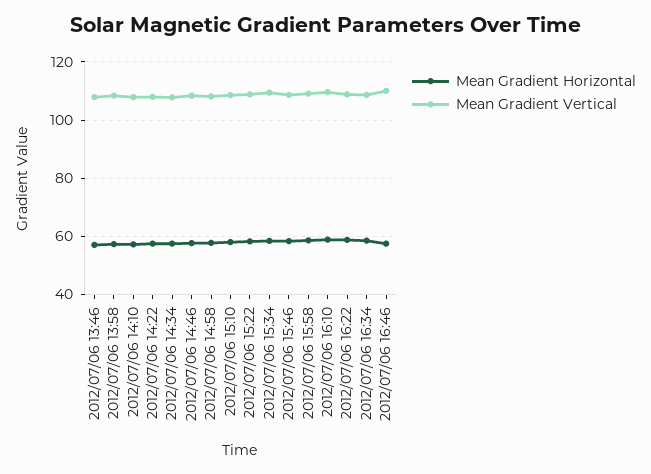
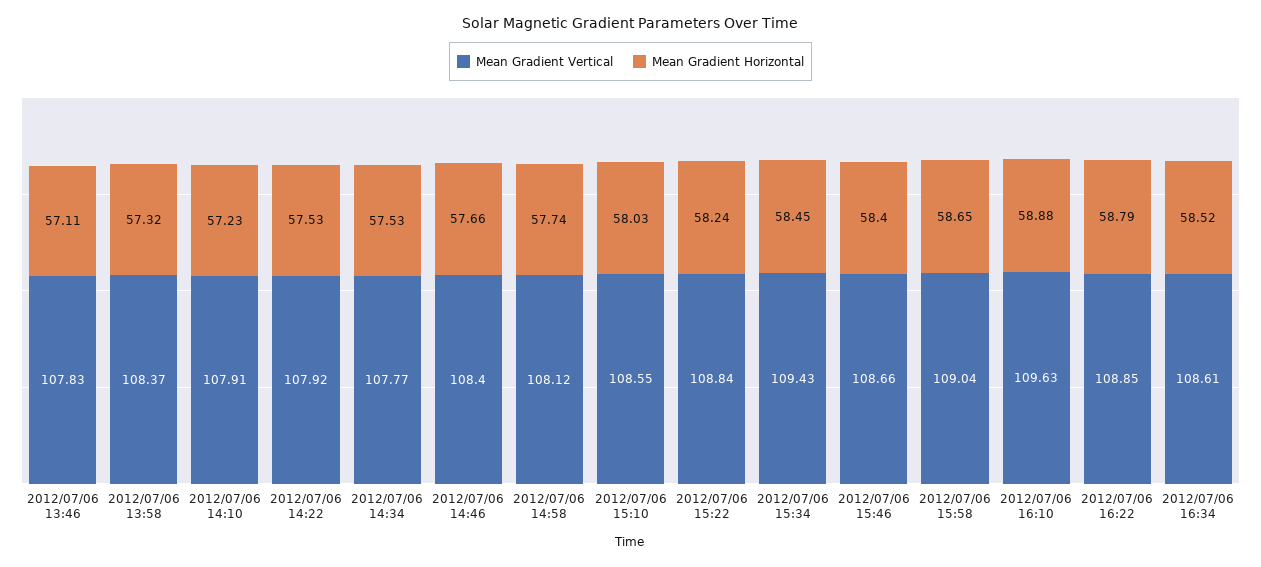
  {
    "Mean Gradient Horizontal": {
      "2012/07/06 13:46": 57.11,
      "2012/07/06 13:58": 57.32,
      "2012/07/06 14:10": 57.23,
      "2012/07/06 14:22": 57.53,
      "2012/07/06 14:34": 57.53,
      "2012/07/06 14:46": 57.66,
      "2012/07/06 14:58": 57.74,
      "2012/07/06 15:10": 58.03,
      "2012/07/06 15:22": 58.24,
      "2012/07/06 15:34": 58.45,
      "2012/07/06 15:46": 58.4,
      "2012/07/06 15:58": 58.65,
      "2012/07/06 16:10": 58.88,
      "2012/07/06 16:22": 58.79,
-     "2012/07/06 16:34": 58.52,
+     "2012/07/06 16:34": 58.52
-     "2012/07/06 16:46": 57.5
    },
    "Mean Gradient Vertical": {
      "2012/07/06 13:46": 107.83,
      "2012/07/06 13:58": 108.37,
      "2012/07/06 14:10": 107.91,
      "2012/07/06 14:22": 107.92,
      "2012/07/06 14:34": 107.77,
      "2012/07/06 14:46": 108.4,
      "2012/07/06 14:58": 108.12,
      "2012/07/06 15:10": 108.55,
      "2012/07/06 15:22": 108.84,
      "2012/07/06 15:34": 109.43,
      "2012/07/06 15:46": 108.66,
      "2012/07/06 15:58": 109.04,
      "2012/07/06 16:10": 109.63,
      "2012/07/06 16:22": 108.85,
-     "2012/07/06 16:34": 108.61,
+     "2012/07/06 16:34": 108.61
-     "2012/07/06 16:46": 110
    }
  }

